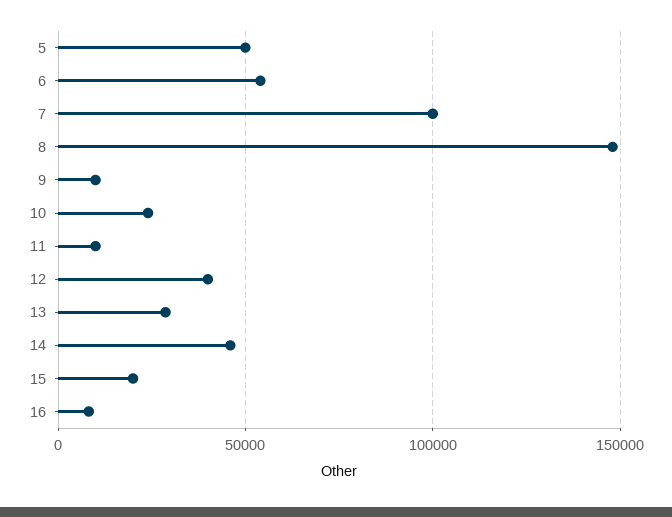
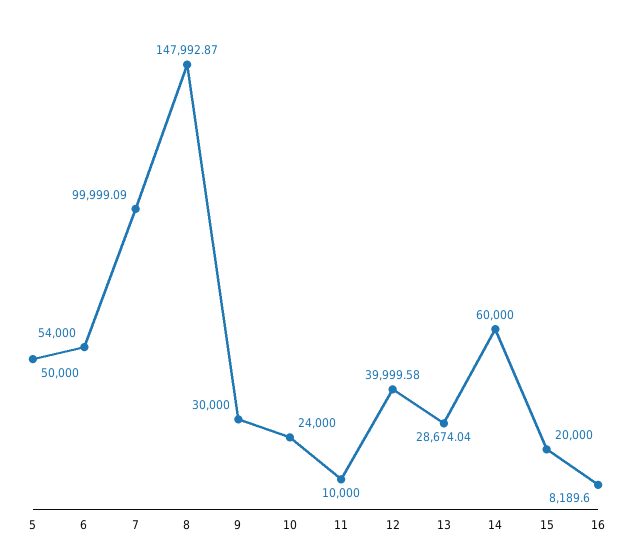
  {
    "5": 50000,
    "6": 54000,
    "7": 99999.09,
    "8": 147992.87,
-   "9": 10000,
+   "9": 30000,
    "10": 24000,
    "11": 10000,
    "12": 39999.58,
    "13": 28674.04,
-   "14": 45000,
+   "14": 60000,
    "15": 20000,
    "16": 8189.6
  }

